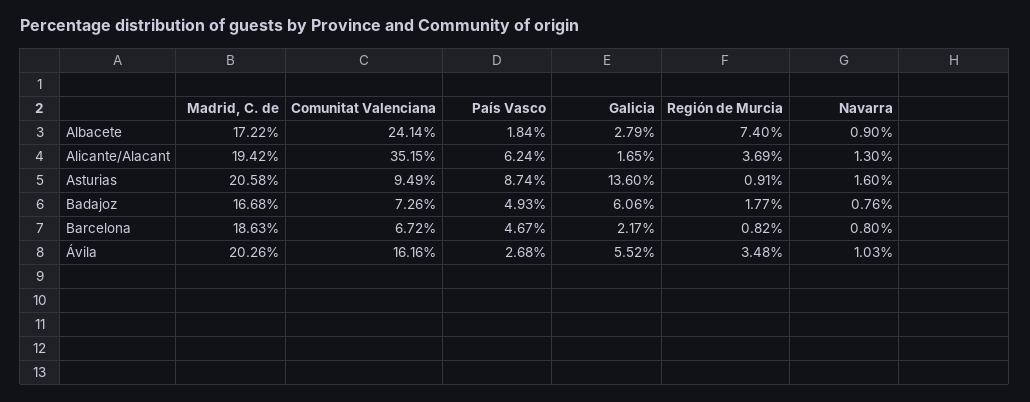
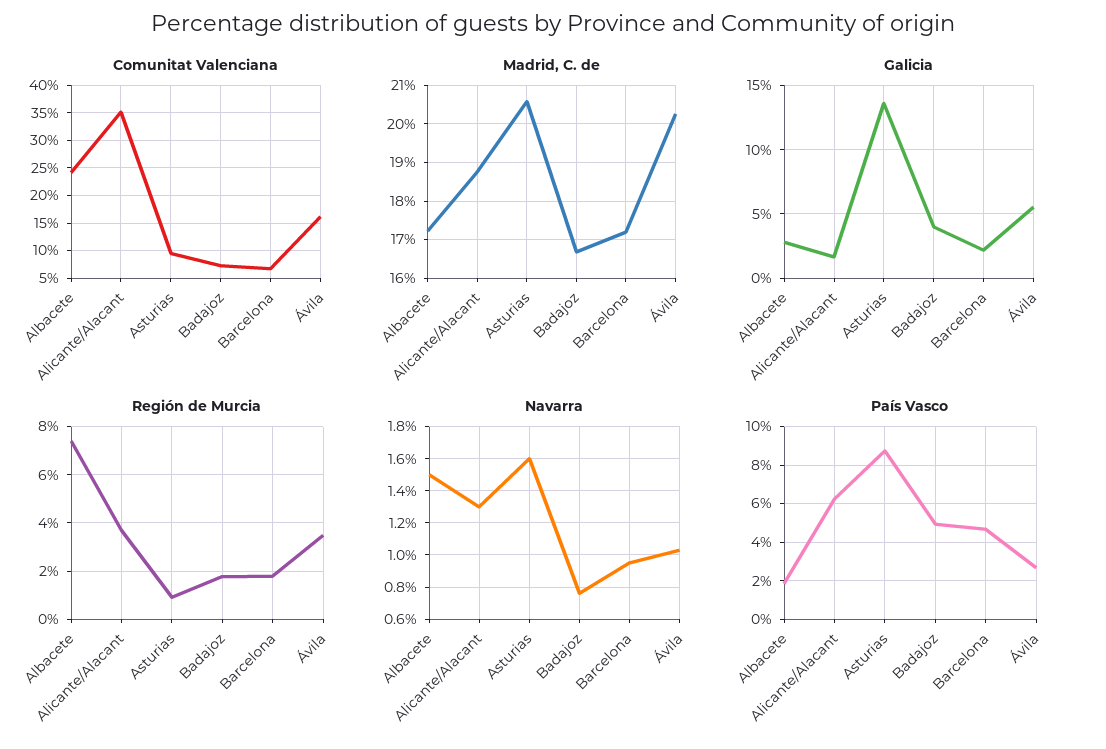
  {
    "Madrid, C. de": {
      "Albacete": 17.22,
-     "Alicante/Alacant": 19.42,
+     "Alicante/Alacant": 18.8,
      "Asturias": 20.58,
      "Badajoz": 16.68,
-     "Barcelona": 18.63,
+     "Barcelona": 17.2,
      "Ávila": 20.26
    },
    "Comunitat Valenciana": {
      "Albacete": 24.14,
      "Alicante/Alacant": 35.15,
      "Asturias": 9.49,
      "Badajoz": 7.26,
      "Barcelona": 6.72,
      "Ávila": 16.16
    },
    "País Vasco": {
      "Albacete": 1.84,
      "Alicante/Alacant": 6.24,
      "Asturias": 8.74,
      "Badajoz": 4.93,
      "Barcelona": 4.67,
      "Ávila": 2.68
    },
    "Galicia": {
      "Albacete": 2.79,
      "Alicante/Alacant": 1.65,
      "Asturias": 13.6,
-     "Badajoz": 6.06,
+     "Badajoz": 4,
      "Barcelona": 2.17,
      "Ávila": 5.52
    },
    "Región de Murcia": {
      "Albacete": 7.4,
      "Alicante/Alacant": 3.69,
      "Asturias": 0.91,
      "Badajoz": 1.77,
-     "Barcelona": 0.82,
+     "Barcelona": 1.75,
      "Ávila": 3.48
    },
    "Navarra": {
-     "Albacete": 0.9,
+     "Albacete": 1.5,
      "Alicante/Alacant": 1.3,
      "Asturias": 1.6,
      "Badajoz": 0.76,
-     "Barcelona": 0.8,
+     "Barcelona": 0.95,
      "Ávila": 1.03
    }
  }

